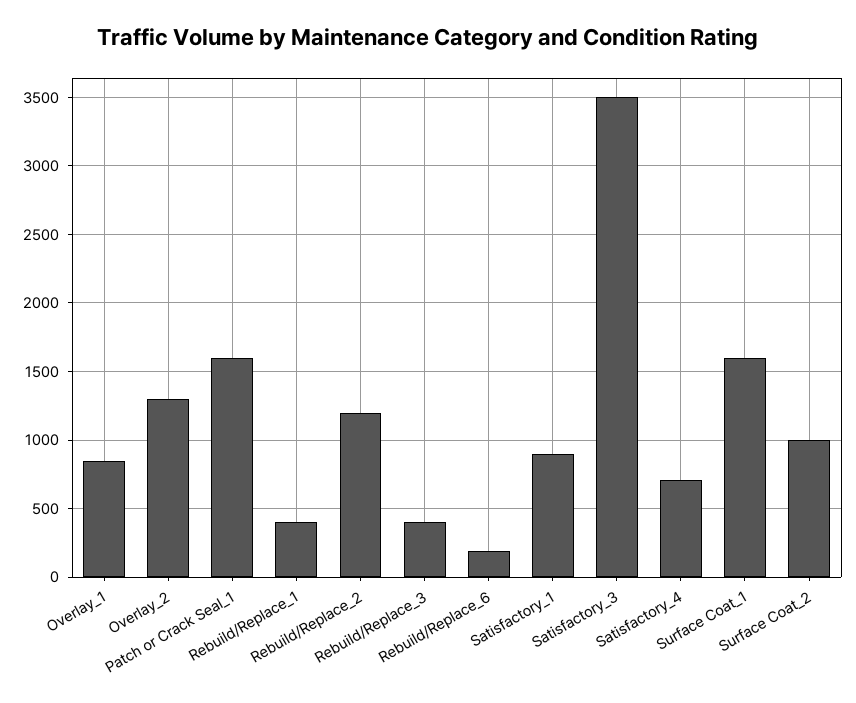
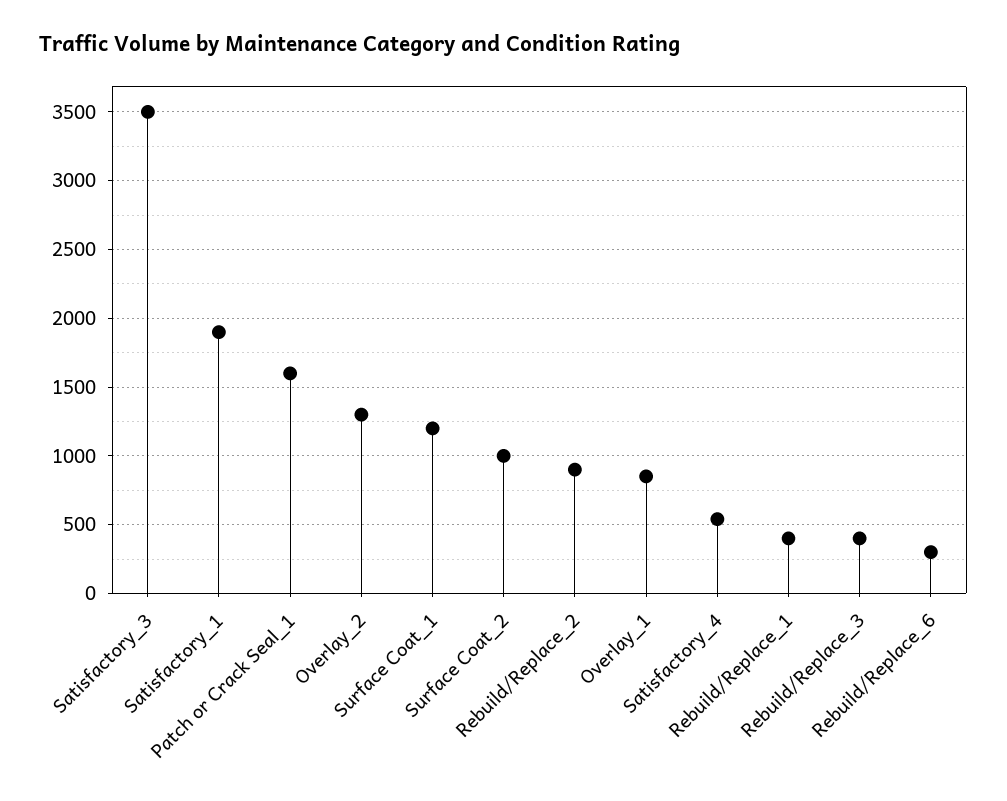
  {
    "Overlay_1": 850,
    "Overlay_2": 1300,
    "Patch or Crack Seal_1": 1600,
    "Rebuild/Replace_1": 400,
-   "Rebuild/Replace_2": 1200,
+   "Rebuild/Replace_2": 900,
    "Rebuild/Replace_3": 400,
-   "Rebuild/Replace_6": 200,
+   "Rebuild/Replace_6": 300,
-   "Satisfactory_1": 900,
+   "Satisfactory_1": 1900,
    "Satisfactory_3": 3500,
-   "Satisfactory_4": 700,
+   "Satisfactory_4": 550,
-   "Surface Coat_1": 1600,
+   "Surface Coat_1": 1200,
    "Surface Coat_2": 1000
  }

